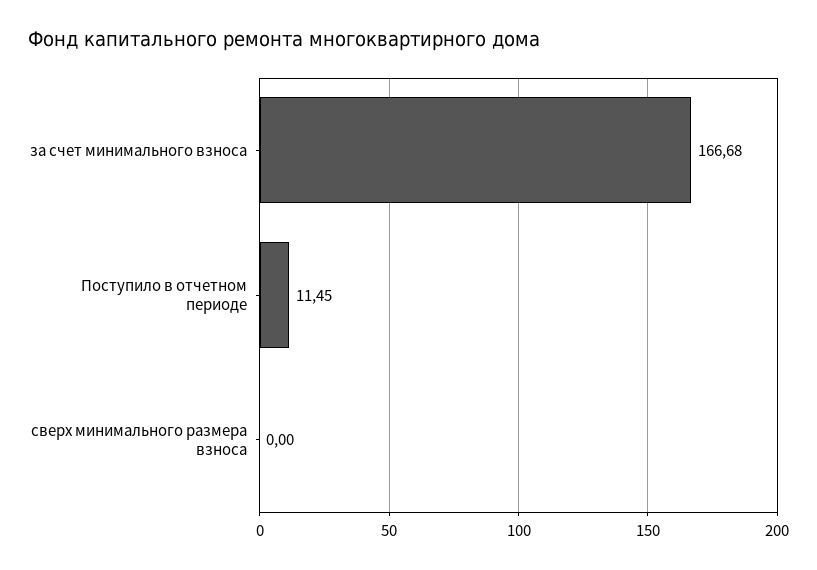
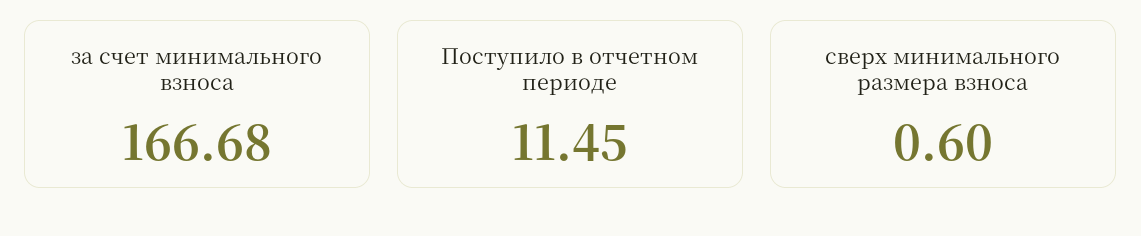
  {
    "за счет минимального взноса": 166.68,
    "Поступило в отчетном периоде": 11.45,
-   "сверх минимального размера взноса": 0
+   "сверх минимального размера взноса": 0.6
  }

